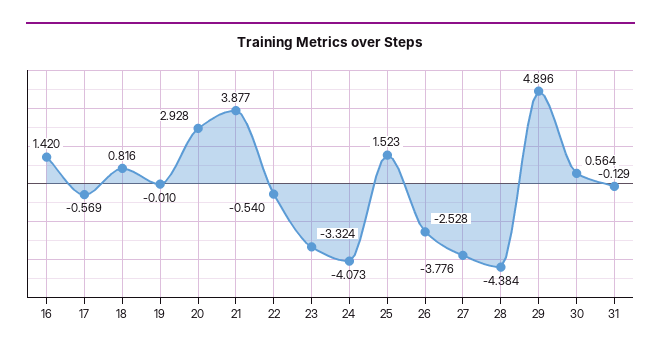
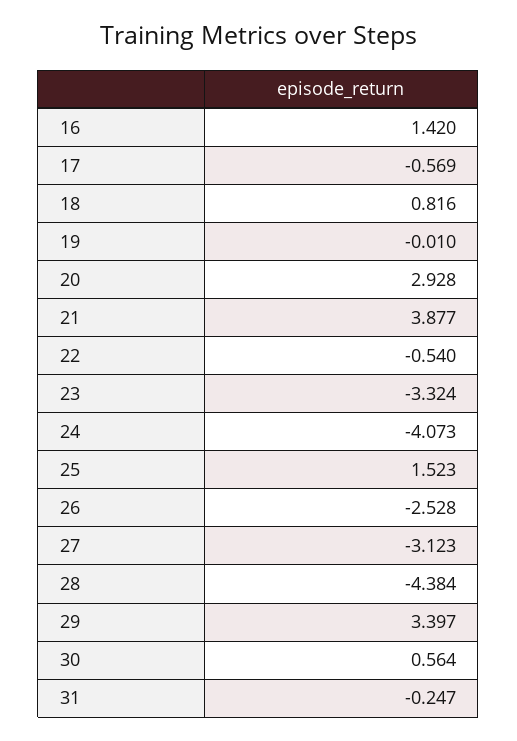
  {
    "16": 1.42,
    "17": -0.569,
    "18": 0.816,
    "19": -0.01,
    "20": 2.928,
    "21": 3.877,
    "22": -0.54,
    "23": -3.324,
    "24": -4.073,
    "25": 1.523,
    "26": -2.528,
-   "27": -3.776,
+   "27": -3.123,
    "28": -4.384,
-   "29": 4.896,
+   "29": 3.397,
    "30": 0.564,
-   "31": -0.129
+   "31": -0.247
  }

